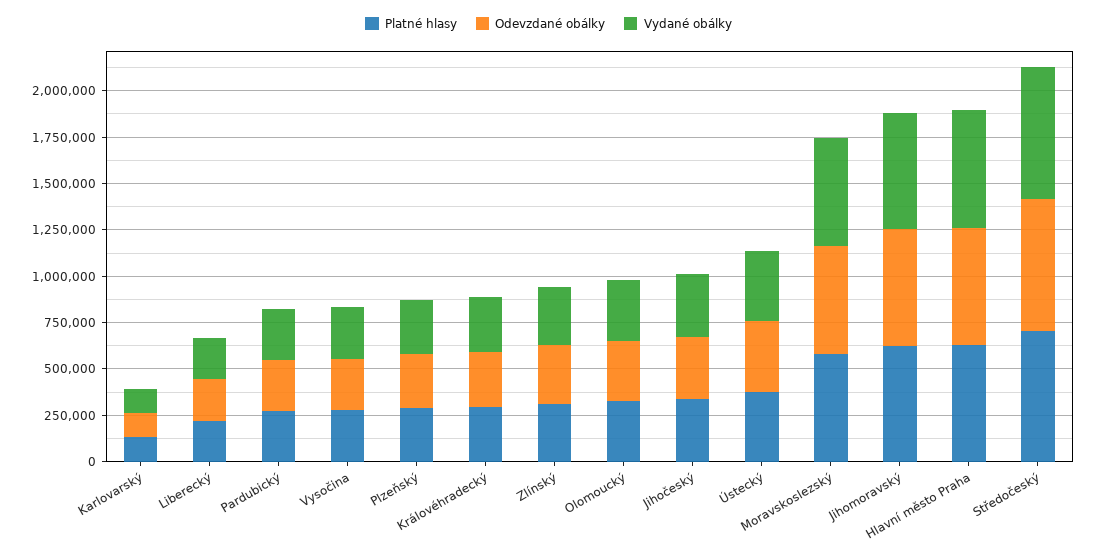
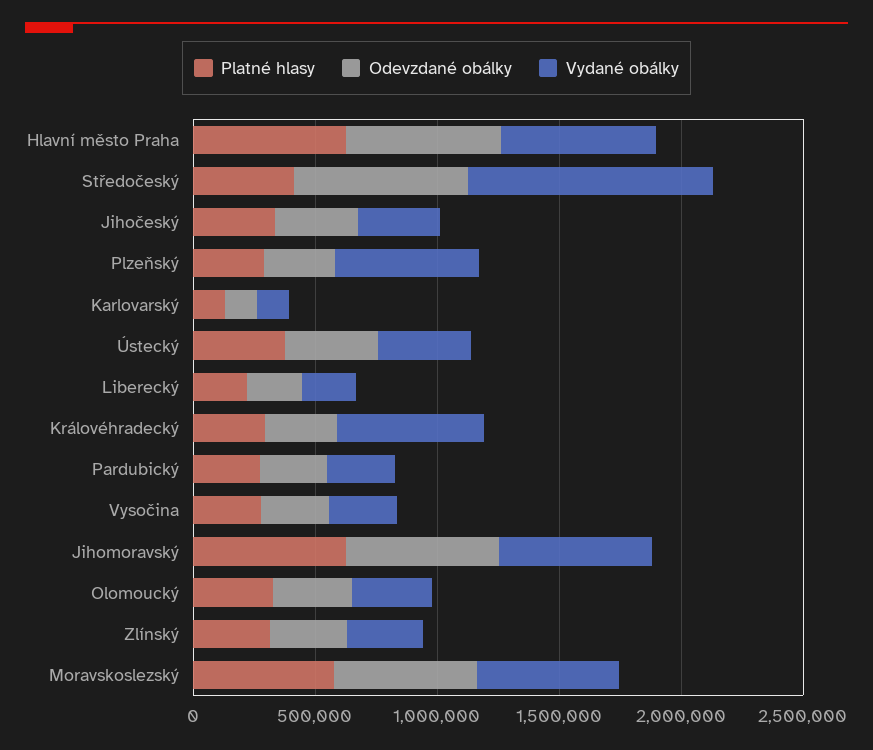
  {
    "Platné hlasy": {
      "Karlovarský": 150000,
      "Liberecký": 200000,
      "Pardubický": 250000,
      "Vysočina": 300000,
      "Plzeňský": 300000,
      "Královéhradecký": 300000,
      "Zlínský": 300000,
      "Olomoucký": 300000,
      "Jihočeský": 350000,
      "Ústecký": 400000,
      "Moravskoslezský": 600000,
      "Jihomoravský": 600000,
      "Hlavní město Praha": 650000,
-     "Středočeský": 700000
+     "Středočeský": 400000
    },
    "Odevzdané obálky": {
      "Karlovarský": 150000,
      "Liberecký": 200000,
      "Pardubický": 300000,
      "Vysočina": 300000,
      "Plzeňský": 300000,
      "Královéhradecký": 300000,
      "Zlínský": 300000,
      "Olomoucký": 350000,
      "Jihočeský": 350000,
      "Ústecký": 400000,
      "Moravskoslezský": 600000,
      "Jihomoravský": 650000,
      "Hlavní město Praha": 650000,
      "Středočeský": 700000
    },
    "Vydané obálky": {
      "Karlovarský": 150000,
      "Liberecký": 200000,
      "Pardubický": 300000,
      "Vysočina": 300000,
-     "Plzeňský": 300000,
+     "Plzeňský": 600000,
-     "Královéhradecký": 300000,
+     "Královéhradecký": 600000,
      "Zlínský": 300000,
      "Olomoucký": 350000,
      "Jihočeský": 350000,
      "Ústecký": 400000,
      "Moravskoslezský": 600000,
      "Jihomoravský": 650000,
      "Hlavní město Praha": 650000,
-     "Středočeský": 700000
+     "Středočeský": 1000000
    }
  }

